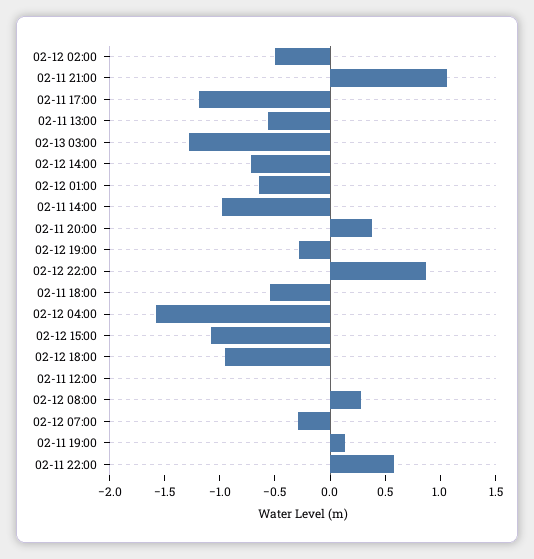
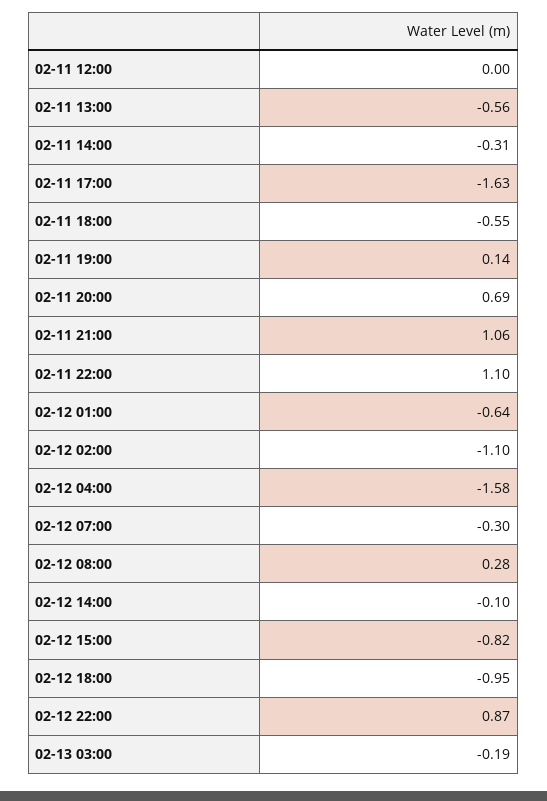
  {
-   "02-12 02:00": -0.5,
+   "02-12 02:00": -1.1,
    "02-11 21:00": 1.06,
-   "02-11 17:00": -1.2,
+   "02-11 17:00": -1.63,
    "02-11 13:00": -0.56,
-   "02-13 03:00": -1.3,
+   "02-13 03:00": -0.19,
-   "02-12 14:00": -0.7,
+   "02-12 14:00": -0.1,
    "02-12 01:00": -0.64,
-   "02-11 14:00": -1,
+   "02-11 14:00": -0.31,
-   "02-11 20:00": 0.4,
+   "02-11 20:00": 0.69,
-   "02-12 19:00": -0.3,
    "02-12 22:00": 0.87,
    "02-11 18:00": -0.55,
    "02-12 04:00": -1.58,
-   "02-12 15:00": -1.1,
+   "02-12 15:00": -0.82,
    "02-12 18:00": -0.95,
    "02-11 12:00": 0,
    "02-12 08:00": 0.28,
    "02-12 07:00": -0.3,
    "02-11 19:00": 0.14,
-   "02-11 22:00": 0.6
+   "02-11 22:00": 1.1
  }

